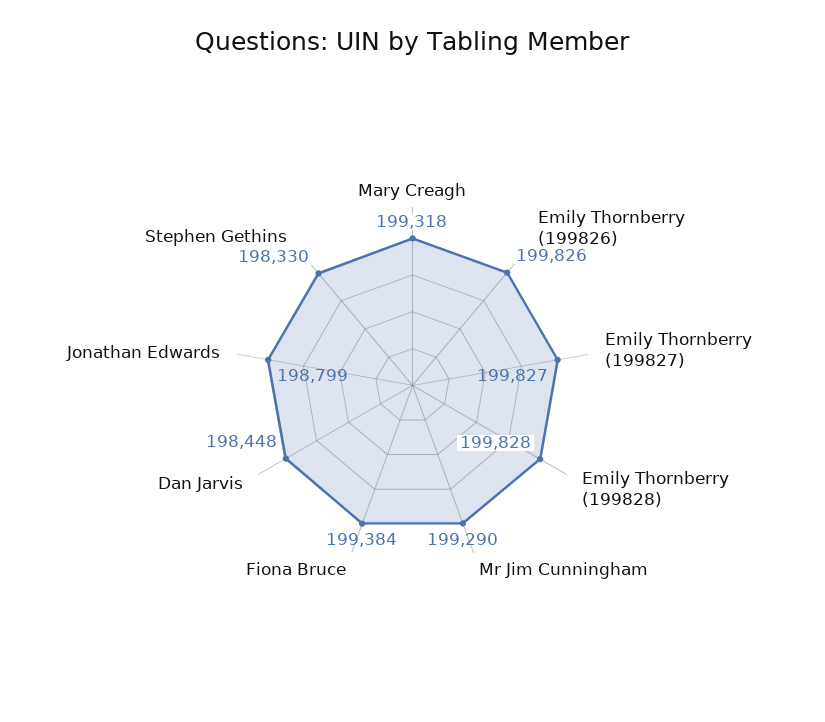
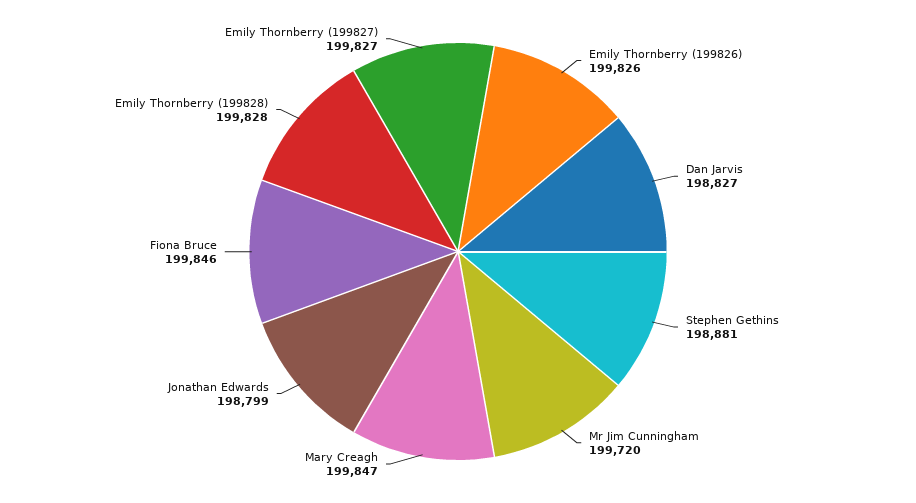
  {
-   "Mary Creagh": 199318,
+   "Mary Creagh": 199847,
    "Emily Thornberry (199826)": 199826,
    "Emily Thornberry (199827)": 199827,
    "Emily Thornberry (199828)": 199828,
-   "Mr Jim Cunningham": 199290,
+   "Mr Jim Cunningham": 199720,
-   "Fiona Bruce": 199384,
+   "Fiona Bruce": 199846,
-   "Dan Jarvis": 198448,
+   "Dan Jarvis": 198827,
    "Jonathan Edwards": 198799,
-   "Stephen Gethins": 198330
+   "Stephen Gethins": 198881
  }

